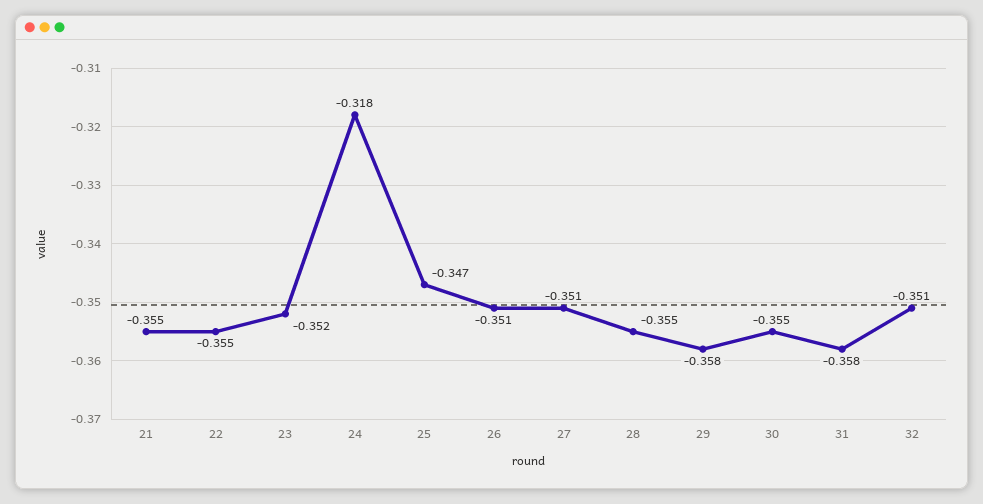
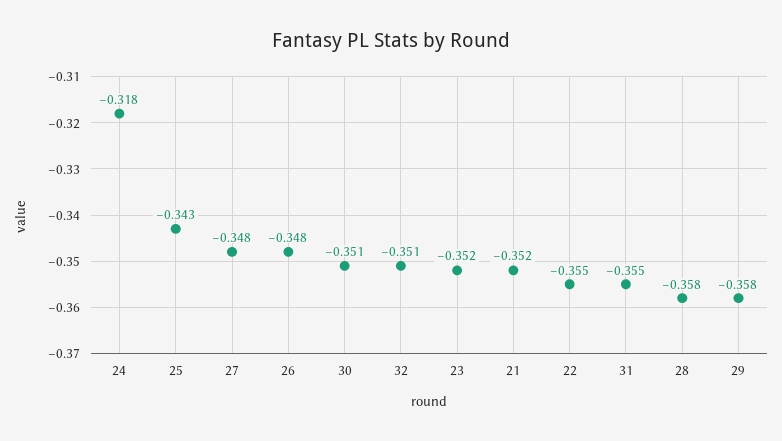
  {
-   "21": -0.355,
+   "21": -0.352,
    "22": -0.355,
    "23": -0.352,
    "24": -0.318,
-   "25": -0.347,
+   "25": -0.343,
-   "26": -0.351,
+   "26": -0.348,
-   "27": -0.351,
+   "27": -0.348,
-   "28": -0.355,
+   "28": -0.358,
    "29": -0.358,
-   "30": -0.355,
+   "30": -0.351,
-   "31": -0.358,
+   "31": -0.355,
    "32": -0.351
  }

